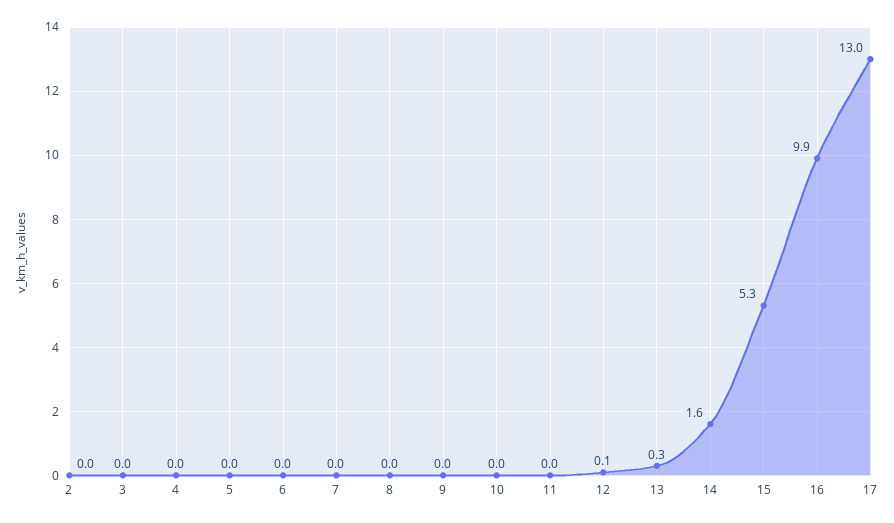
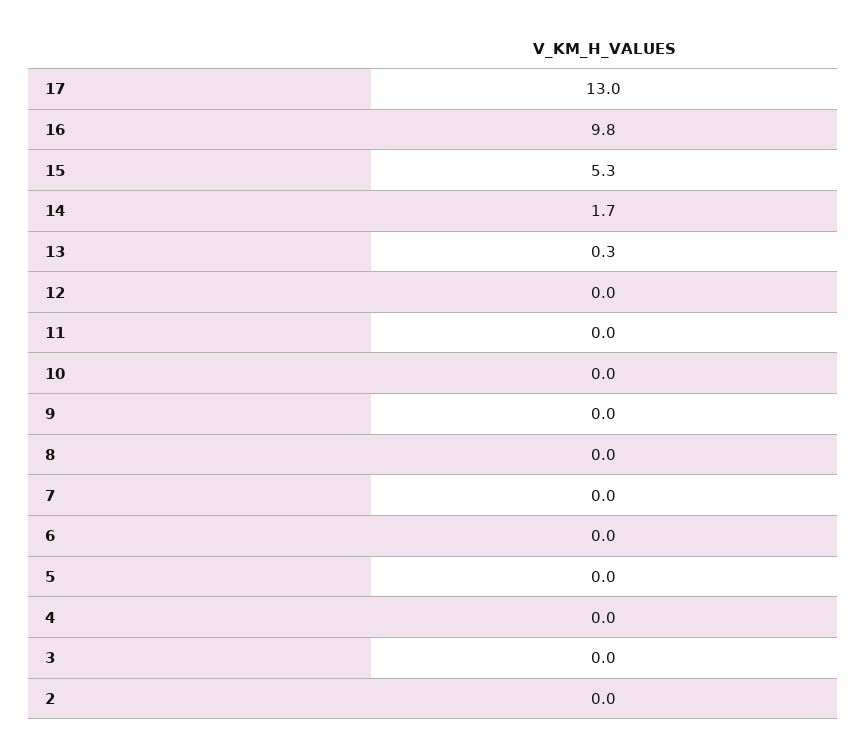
  {
    "2": 0,
    "3": 0,
    "4": 0,
    "5": 0,
    "6": 0,
    "7": 0,
    "8": 0,
    "9": 0,
    "10": 0,
    "11": 0,
-   "12": 0.1,
+   "12": 0,
    "13": 0.3,
-   "14": 1.6,
+   "14": 1.7,
    "15": 5.3,
-   "16": 9.9,
+   "16": 9.8,
    "17": 13
  }

